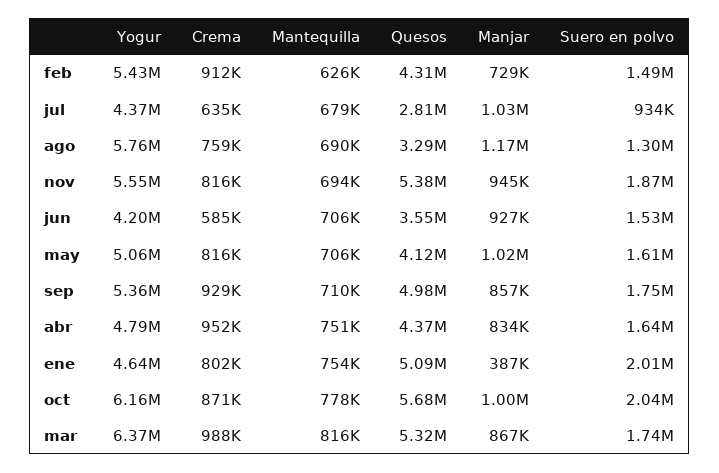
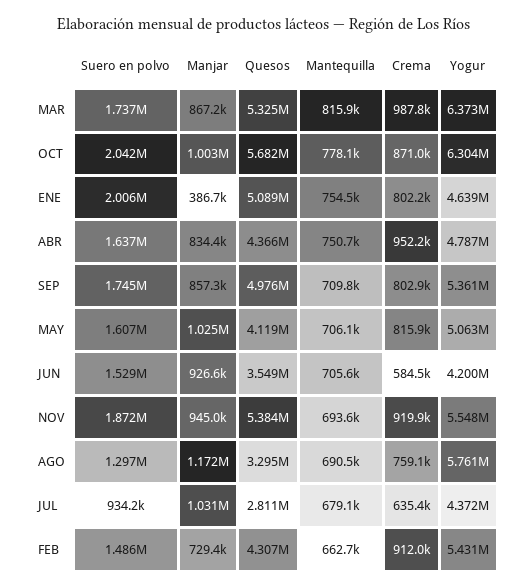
  {
    "Yogur": {
      "feb": 5431000,
      "jul": 4372000,
      "ago": 5761000,
      "nov": 5548000,
      "jun": 4200000,
      "may": 5063000,
      "sep": 5361000,
      "abr": 4787000,
      "ene": 4639000,
-     "oct": 6160000,
+     "oct": 6304000,
      "mar": 6373000
    },
    "Crema": {
      "feb": 912000,
      "jul": 635400,
      "ago": 759100,
-     "nov": 816000,
+     "nov": 919900,
      "jun": 584500,
      "may": 815900,
-     "sep": 929000,
+     "sep": 802900,
      "abr": 952200,
      "ene": 802200,
      "oct": 871000,
      "mar": 987800
    },
    "Mantequilla": {
-     "feb": 626000,
+     "feb": 662700,
      "jul": 679100,
      "ago": 690500,
      "nov": 693600,
      "jun": 705600,
      "may": 706100,
      "sep": 709800,
      "abr": 750700,
      "ene": 754500,
      "oct": 778100,
      "mar": 815900
    },
    "Quesos": {
      "feb": 4307000,
      "jul": 2811000,
      "ago": 3295000,
      "nov": 5384000,
      "jun": 3549000,
      "may": 4119000,
      "sep": 4976000,
      "abr": 4366000,
      "ene": 5089000,
      "oct": 5682000,
      "mar": 5325000
    },
    "Manjar": {
      "feb": 729400,
      "jul": 1031000,
      "ago": 1172000,
      "nov": 945000,
      "jun": 926600,
      "may": 1025000,
      "sep": 857300,
      "abr": 834400,
      "ene": 386700,
      "oct": 1003000,
      "mar": 867200
    },
    "Suero en polvo": {
      "feb": 1486000,
      "jul": 934200,
      "ago": 1297000,
      "nov": 1872000,
      "jun": 1529000,
      "may": 1607000,
      "sep": 1745000,
      "abr": 1637000,
      "ene": 2006000,
      "oct": 2042000,
      "mar": 1737000
    }
  }

